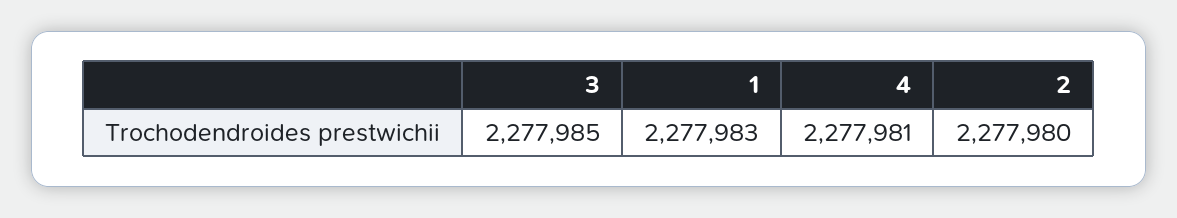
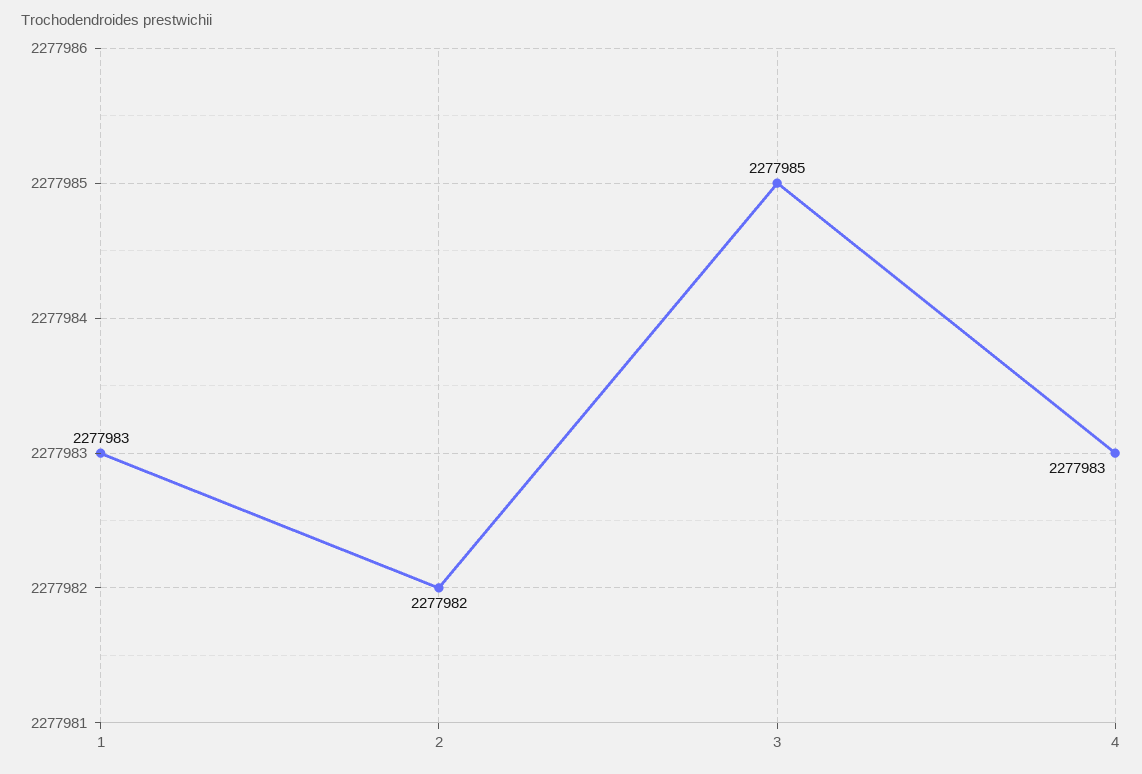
  {
    "3": 2277985,
    "1": 2277983,
-   "4": 2277981,
+   "4": 2277983,
-   "2": 2277980
+   "2": 2277982
  }

